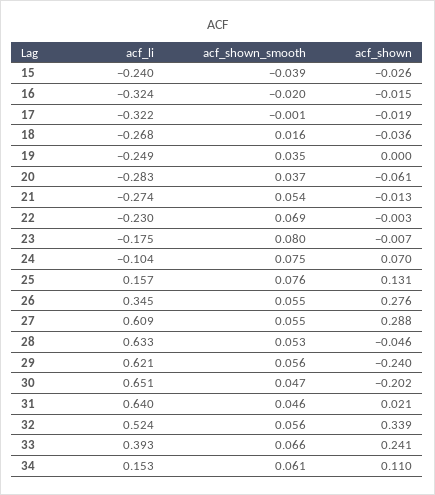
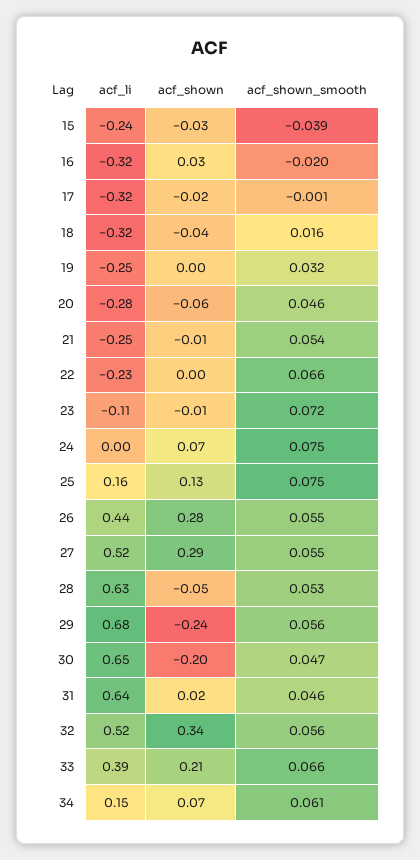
  {
    "acf_li": {
      "15": -0.24,
      "16": -0.324,
      "17": -0.322,
-     "18": -0.268,
+     "18": -0.32,
      "19": -0.249,
      "20": -0.283,
-     "21": -0.274,
+     "21": -0.25,
      "22": -0.23,
-     "23": -0.175,
+     "23": -0.11,
-     "24": -0.104,
+     "24": 0,
      "25": 0.157,
-     "26": 0.345,
+     "26": 0.44,
-     "27": 0.609,
+     "27": 0.52,
      "28": 0.633,
-     "29": 0.621,
+     "29": 0.68,
      "30": 0.651,
      "31": 0.64,
      "32": 0.524,
      "33": 0.393,
      "34": 0.153
    },
    "acf_shown_smooth": {
      "15": -0.039,
      "16": -0.02,
      "17": -0.001,
      "18": 0.016,
-     "19": 0.035,
+     "19": 0.032,
-     "20": 0.037,
+     "20": 0.046,
      "21": 0.054,
-     "22": 0.069,
+     "22": 0.066,
-     "23": 0.08,
+     "23": 0.072,
      "24": 0.075,
-     "25": 0.076,
+     "25": 0.075,
      "26": 0.055,
      "27": 0.055,
      "28": 0.053,
      "29": 0.056,
      "30": 0.047,
      "31": 0.046,
      "32": 0.056,
      "33": 0.066,
      "34": 0.061
    },
    "acf_shown": {
      "15": -0.026,
-     "16": -0.015,
+     "16": 0.03,
      "17": -0.019,
      "18": -0.036,
      "19": 0,
      "20": -0.061,
      "21": -0.013,
      "22": -0.003,
      "23": -0.007,
      "24": 0.07,
      "25": 0.131,
      "26": 0.276,
      "27": 0.288,
      "28": -0.046,
      "29": -0.24,
      "30": -0.202,
      "31": 0.021,
      "32": 0.339,
-     "33": 0.241,
+     "33": 0.21,
-     "34": 0.11
+     "34": 0.07
    }
  }

